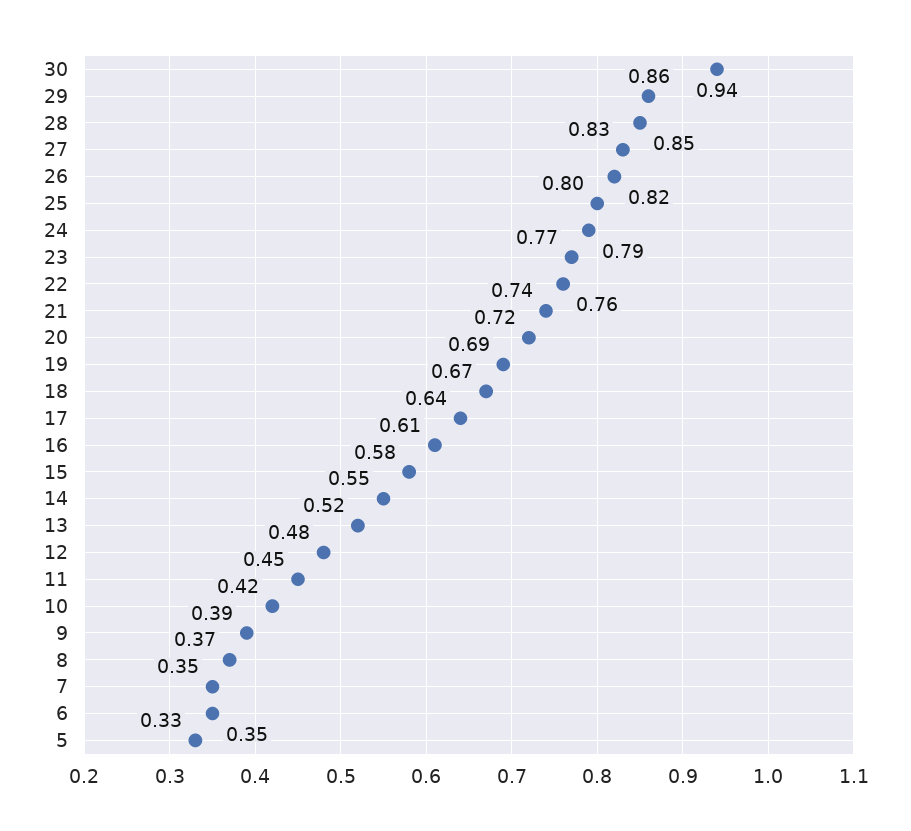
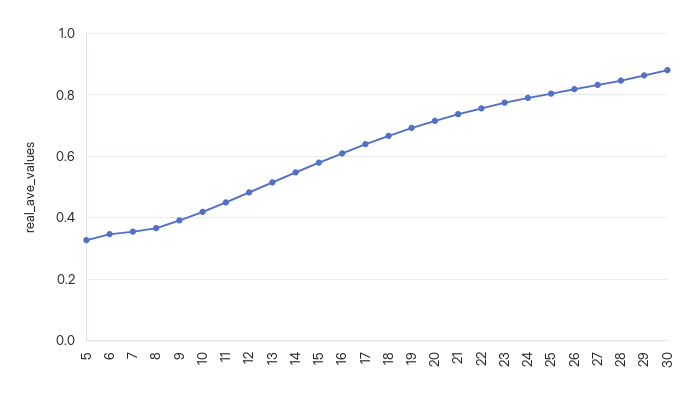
  {
-   "30": 0.94,
+   "30": 0.88,
    "29": 0.86,
    "28": 0.85,
    "27": 0.83,
    "26": 0.82,
    "25": 0.8,
    "24": 0.79,
    "23": 0.77,
    "22": 0.76,
    "21": 0.74,
    "20": 0.72,
    "19": 0.69,
    "18": 0.67,
    "17": 0.64,
    "16": 0.61,
    "15": 0.58,
    "14": 0.55,
    "13": 0.52,
    "12": 0.48,
    "11": 0.45,
    "10": 0.42,
    "9": 0.39,
    "8": 0.37,
    "7": 0.35,
    "6": 0.35,
    "5": 0.33
  }

